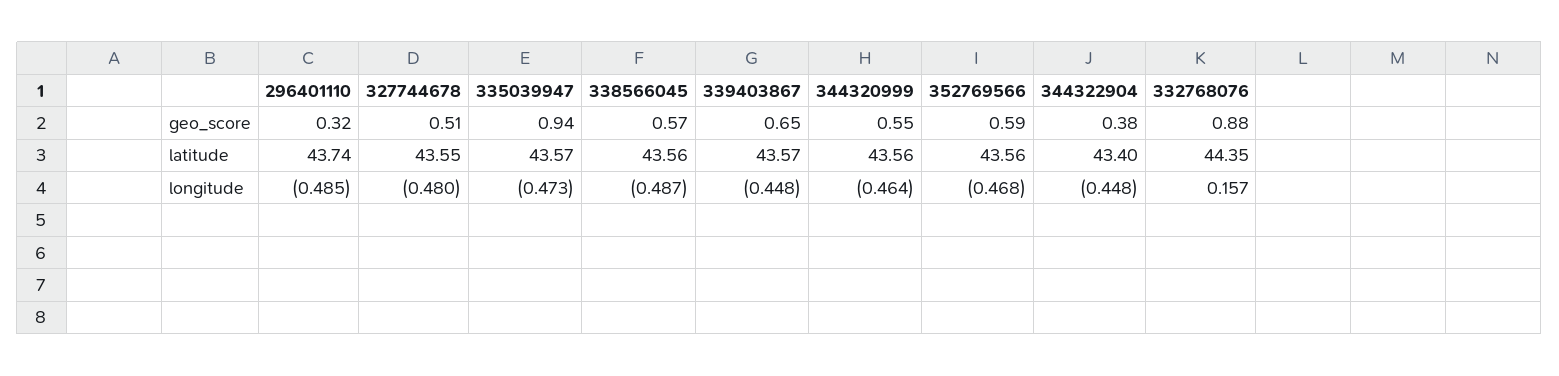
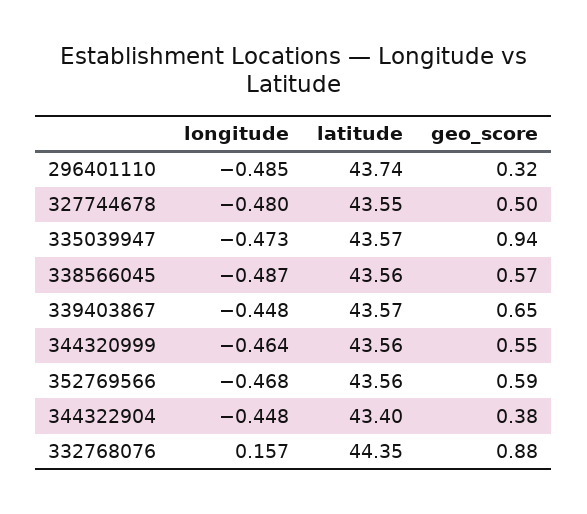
  {
    "296401110": {
      "geo_score": 0.32,
      "latitude": 43.74,
      "longitude": -0.485
    },
    "327744678": {
-     "geo_score": 0.51,
+     "geo_score": 0.5,
      "latitude": 43.55,
      "longitude": -0.48
    },
    "335039947": {
      "geo_score": 0.94,
      "latitude": 43.57,
      "longitude": -0.473
    },
    "338566045": {
      "geo_score": 0.57,
      "latitude": 43.56,
      "longitude": -0.487
    },
    "339403867": {
      "geo_score": 0.65,
      "latitude": 43.57,
      "longitude": -0.448
    },
    "344320999": {
      "geo_score": 0.55,
      "latitude": 43.56,
      "longitude": -0.464
    },
    "352769566": {
      "geo_score": 0.59,
      "latitude": 43.56,
      "longitude": -0.468
    },
    "344322904": {
      "geo_score": 0.38,
      "latitude": 43.4,
      "longitude": -0.448
    },
    "332768076": {
      "geo_score": 0.88,
      "latitude": 44.35,
      "longitude": 0.157
    }
  }

